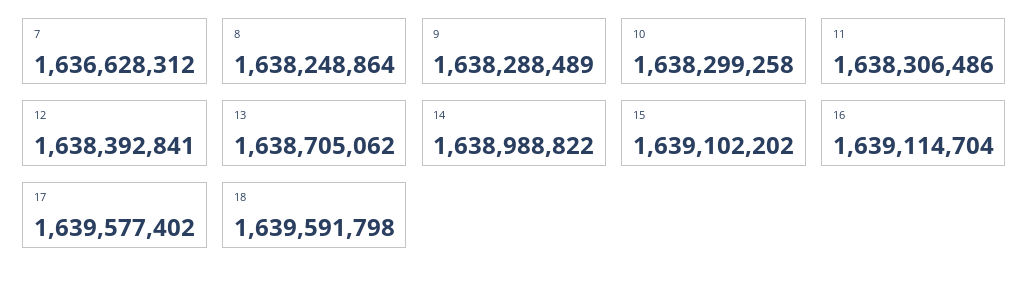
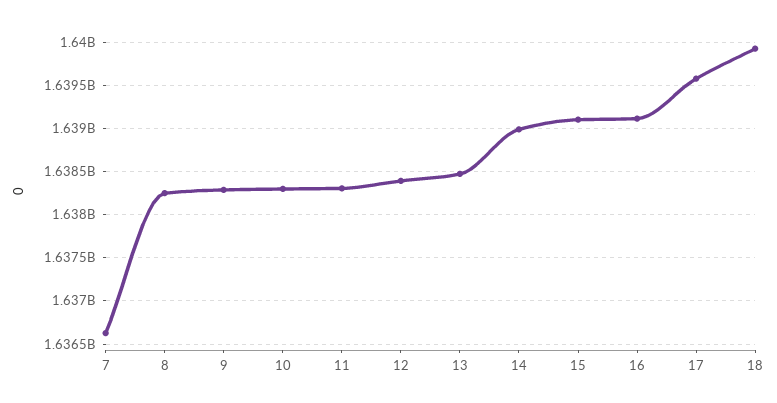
  {
    "7": 1636628312,
    "8": 1638248864,
    "9": 1638288489,
    "10": 1638299258,
    "11": 1638306486,
    "12": 1638392841,
-   "13": 1638705062,
+   "13": 1638500000,
    "14": 1638988822,
    "15": 1639102202,
    "16": 1639114704,
    "17": 1639577402,
-   "18": 1639591798
+   "18": 1639900000
  }

